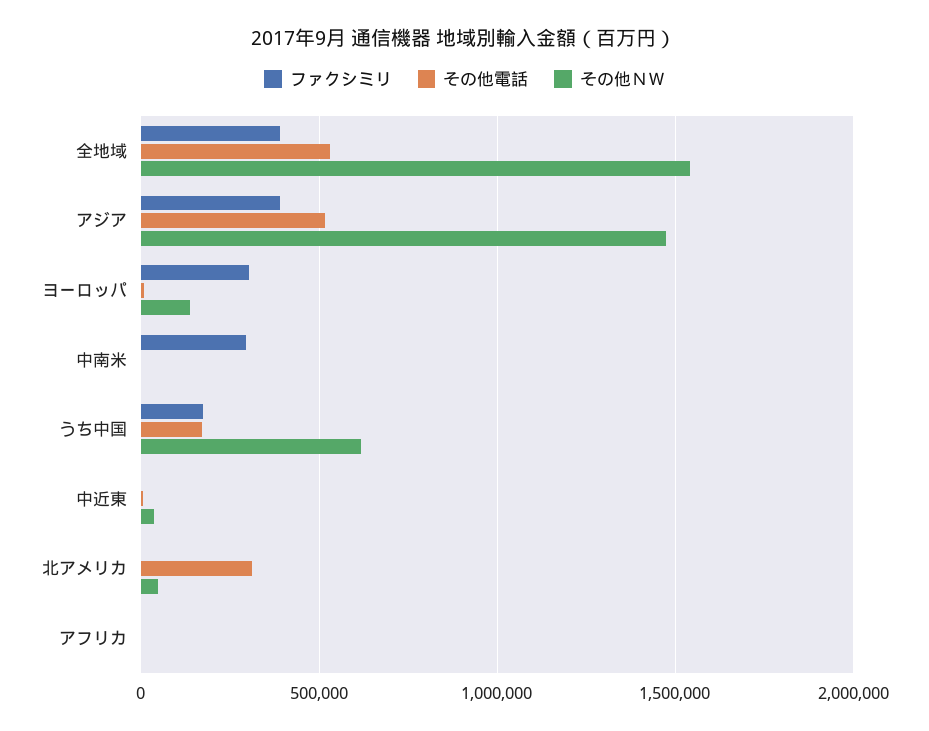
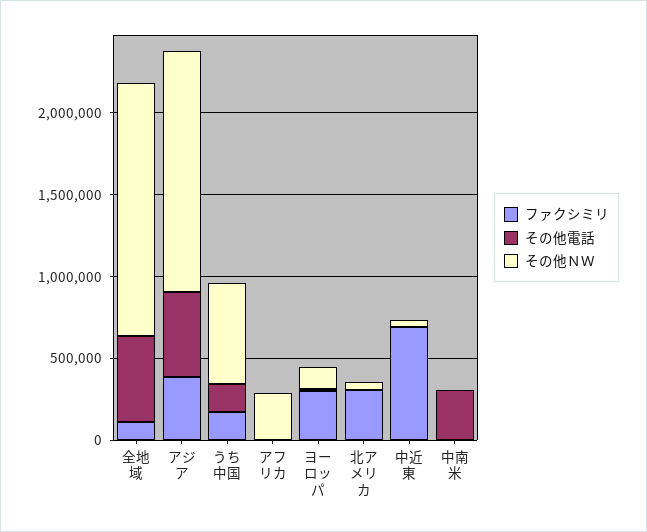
  {
    "ファクシミリ": {
-     "全地域": 400000,
+     "全地域": 100000,
      "アジア": 400000,
      "ヨーロッパ": 300000,
-     "中南米": 300000,
+     "中南米": 0,
      "うち中国": 200000,
-     "中近東": 0,
+     "中近東": 700000,
-     "北アメリカ": 0,
+     "北アメリカ": 300000,
      "アフリカ": 0
    },
    "その他電話": {
      "全地域": 550000,
      "アジア": 500000,
      "ヨーロッパ": 0,
-     "中南米": 0,
+     "中南米": 300000,
      "うち中国": 150000,
      "中近東": 0,
-     "北アメリカ": 300000,
+     "北アメリカ": 0,
      "アフリカ": 0
    },
    "その他ＮＷ": {
      "全地域": 1550000,
      "アジア": 1450000,
      "ヨーロッパ": 150000,
      "中南米": 0,
      "うち中国": 600000,
      "中近東": 50000,
      "北アメリカ": 50000,
-     "アフリカ": 0
+     "アフリカ": 300000
    }
  }

